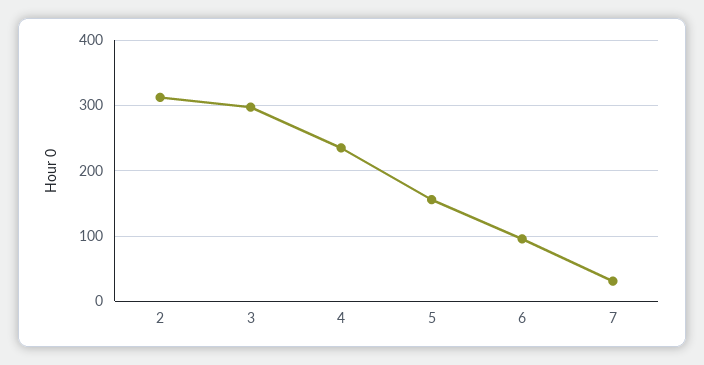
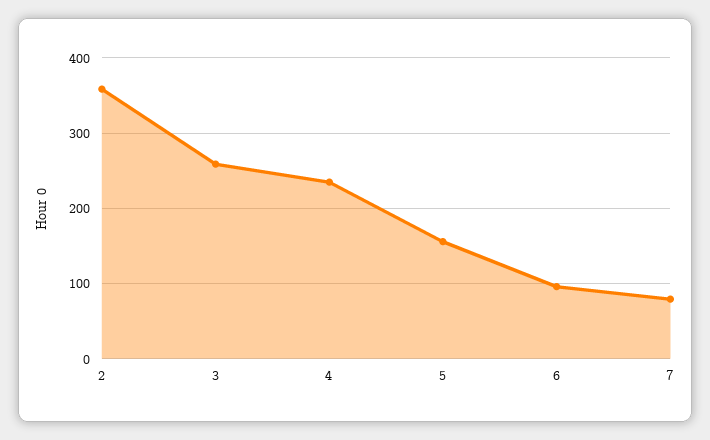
  {
-   "2": 310,
+   "2": 360,
-   "3": 300,
+   "3": 260,
    "4": 230,
    "5": 160,
    "6": 100,
-   "7": 30
+   "7": 80
  }

